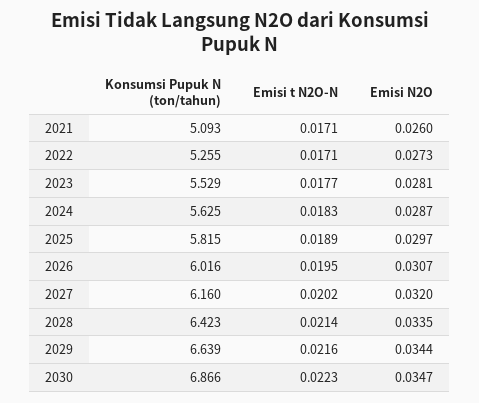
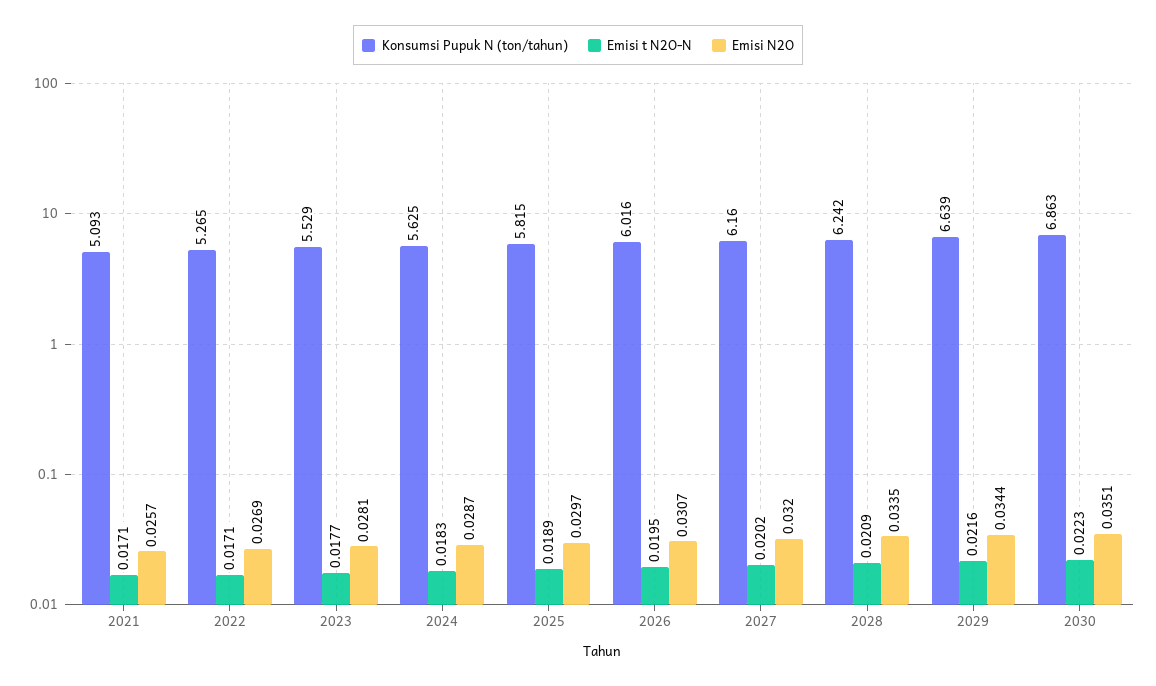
  {
    "Konsumsi Pupuk N (ton/tahun)": {
      "2021": 5.093,
-     "2022": 5.255,
+     "2022": 5.265,
      "2023": 5.529,
      "2024": 5.625,
      "2025": 5.815,
      "2026": 6.016,
      "2027": 6.16,
-     "2028": 6.423,
+     "2028": 6.242,
      "2029": 6.639,
-     "2030": 6.866
+     "2030": 6.863
    },
    "Emisi t N2O-N": {
      "2021": 0.0171,
      "2022": 0.0171,
      "2023": 0.0177,
      "2024": 0.0183,
      "2025": 0.0189,
      "2026": 0.0195,
      "2027": 0.0202,
-     "2028": 0.0214,
+     "2028": 0.0209,
      "2029": 0.0216,
      "2030": 0.0223
    },
    "Emisi N2O": {
-     "2021": 0.026,
+     "2021": 0.0257,
-     "2022": 0.0273,
+     "2022": 0.0269,
      "2023": 0.0281,
      "2024": 0.0287,
      "2025": 0.0297,
      "2026": 0.0307,
      "2027": 0.032,
      "2028": 0.0335,
      "2029": 0.0344,
-     "2030": 0.0347
+     "2030": 0.0351
    }
  }

